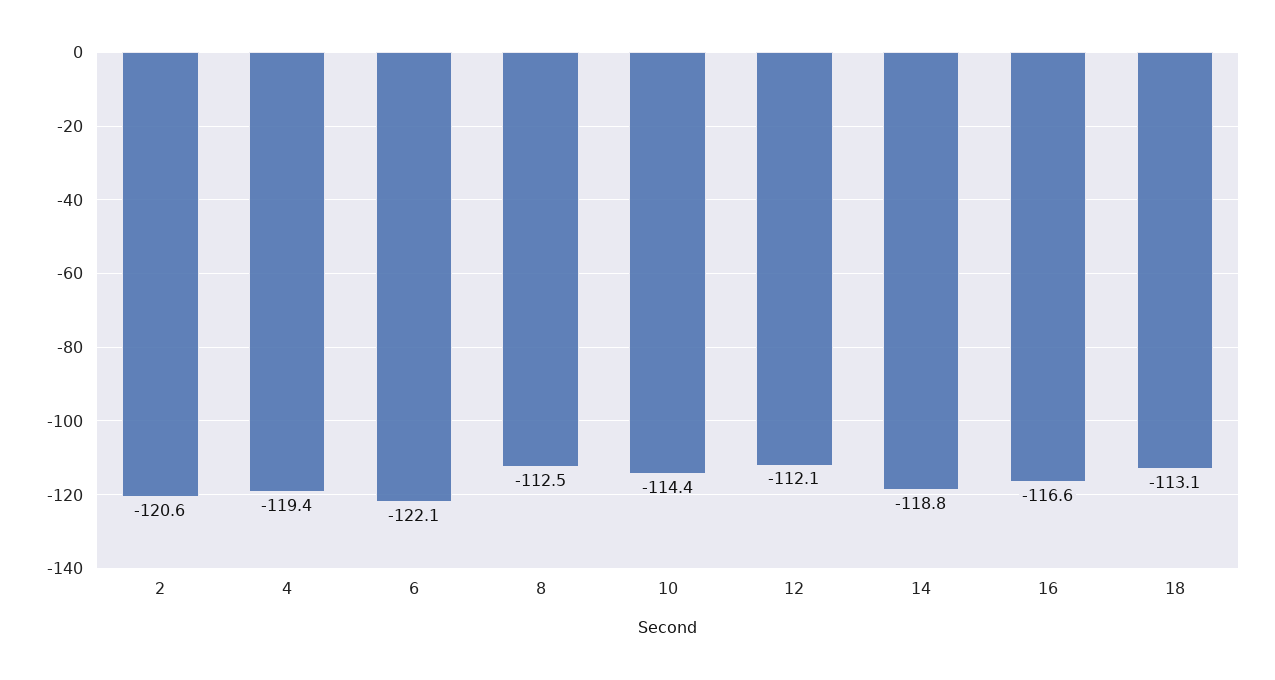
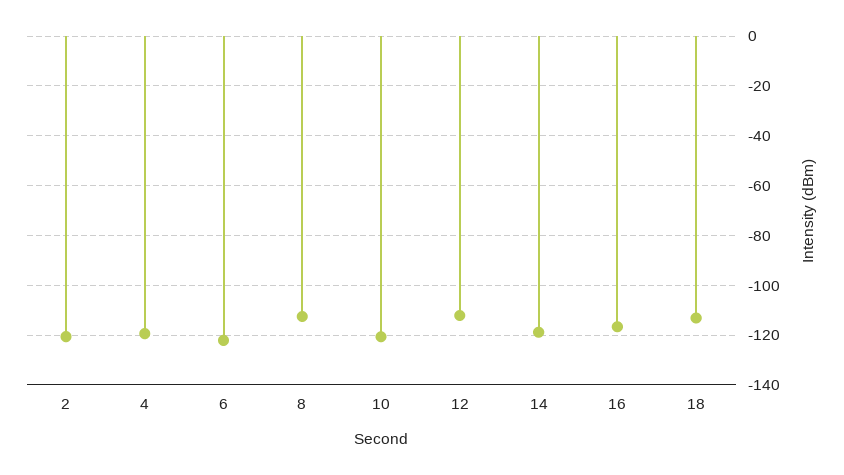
  {
    "2": -120.6,
    "4": -119.4,
    "6": -122.1,
    "8": -112.5,
-   "10": -114.4,
+   "10": -120,
    "12": -112.1,
    "14": -118.8,
    "16": -116.6,
    "18": -113.1
  }

